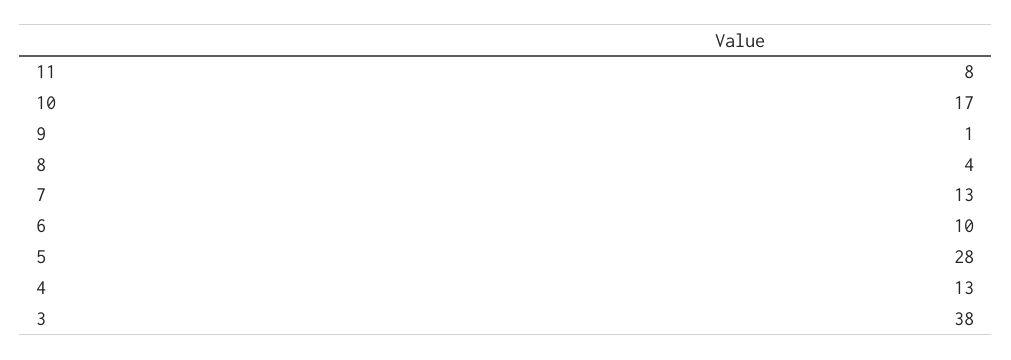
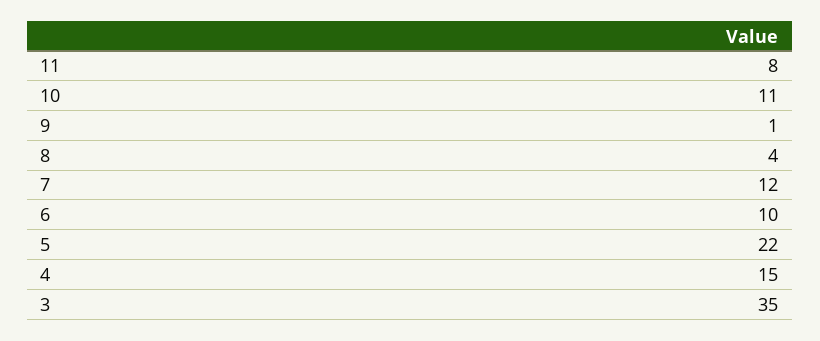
  {
    "11": 8,
-   "10": 17,
+   "10": 11,
    "9": 1,
    "8": 4,
-   "7": 13,
+   "7": 12,
    "6": 10,
-   "5": 28,
+   "5": 22,
-   "4": 13,
+   "4": 15,
-   "3": 38
+   "3": 35
  }

